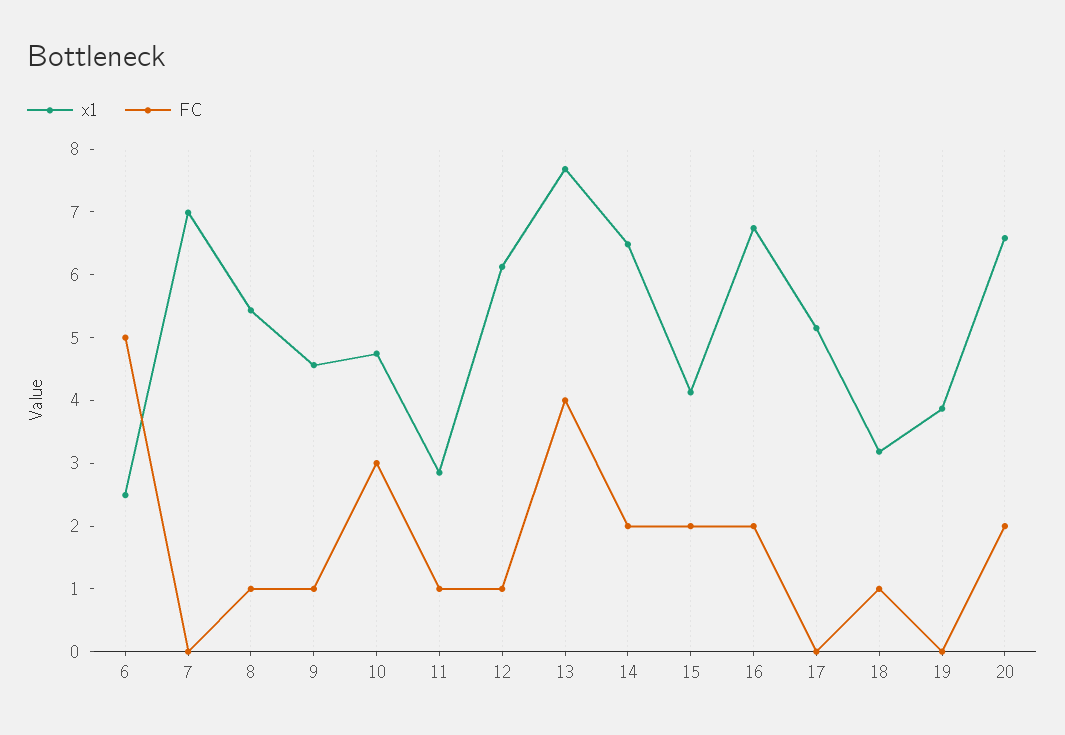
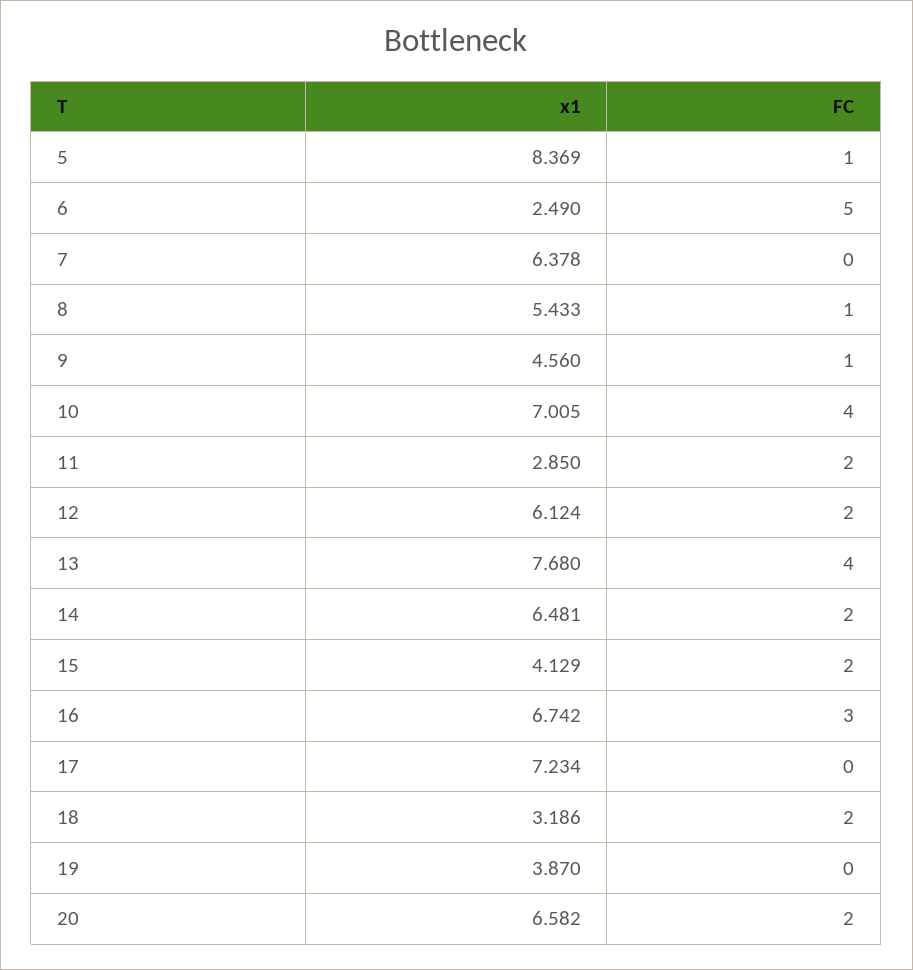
  {
    "x1": {
      "6": 2.49,
-     "7": 7,
+     "7": 6.378,
      "8": 5.433,
      "9": 4.56,
-     "10": 4.8,
+     "10": 7.005,
      "11": 2.85,
      "12": 6.124,
      "13": 7.68,
      "14": 6.481,
      "15": 4.129,
      "16": 6.742,
-     "17": 5.2,
+     "17": 7.234,
      "18": 3.186,
      "19": 3.87,
-     "20": 6.582
+     "20": 6.582,
+     "5": 8.369
    },
    "FC": {
      "6": 5,
      "7": 0,
      "8": 1,
      "9": 1,
-     "10": 3,
+     "10": 4,
-     "11": 1,
+     "11": 2,
-     "12": 1,
+     "12": 2,
      "13": 4,
      "14": 2,
      "15": 2,
-     "16": 2,
+     "16": 3,
      "17": 0,
-     "18": 1,
+     "18": 2,
      "19": 0,
-     "20": 2
+     "20": 2,
+     "5": 1
    }
  }

